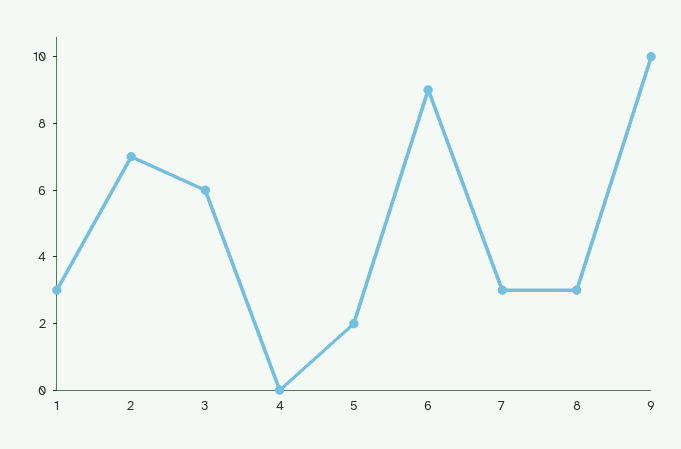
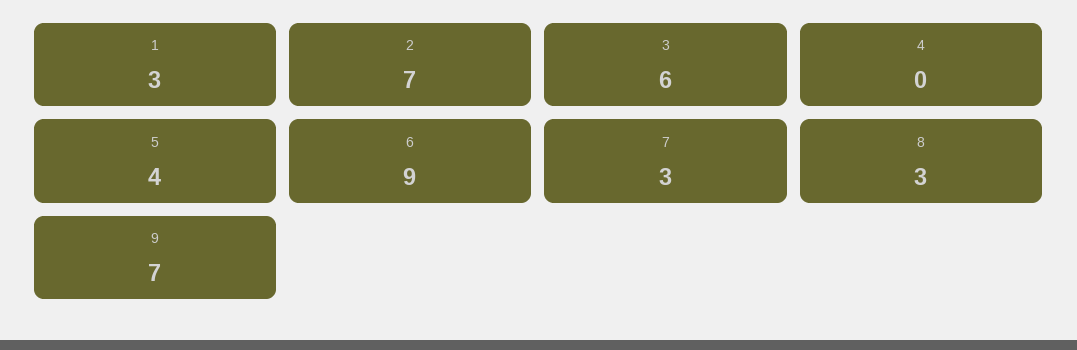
  {
    "1": 3,
    "2": 7,
    "3": 6,
    "4": 0,
-   "5": 2,
+   "5": 4,
    "6": 9,
    "7": 3,
    "8": 3,
-   "9": 10
+   "9": 7
  }

